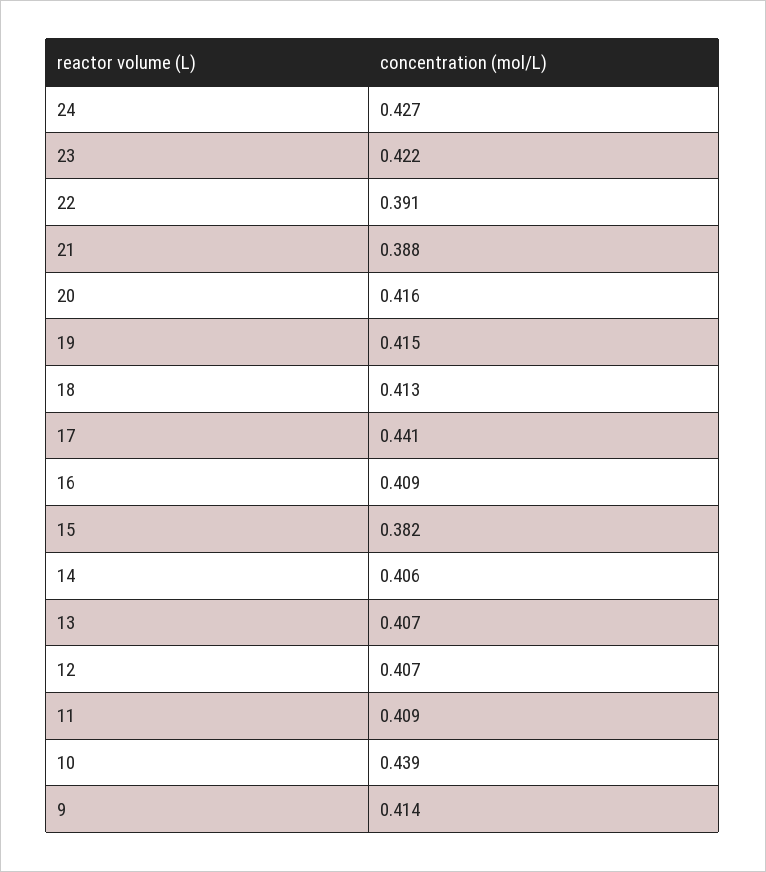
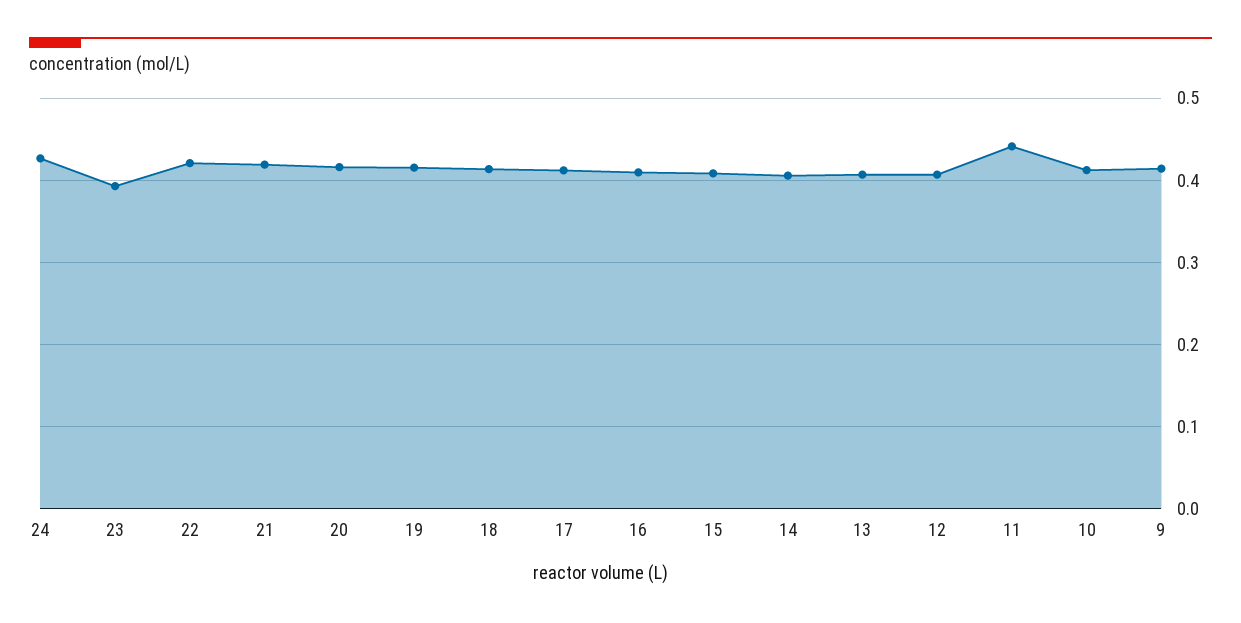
  {
    "24": 0.427,
-   "23": 0.422,
+   "23": 0.39,
-   "22": 0.391,
+   "22": 0.42,
-   "21": 0.388,
+   "21": 0.42,
    "20": 0.416,
    "19": 0.415,
    "18": 0.413,
-   "17": 0.441,
+   "17": 0.41,
    "16": 0.409,
-   "15": 0.382,
+   "15": 0.41,
    "14": 0.406,
    "13": 0.407,
    "12": 0.407,
-   "11": 0.409,
+   "11": 0.44,
-   "10": 0.439,
+   "10": 0.41,
    "9": 0.414
  }

